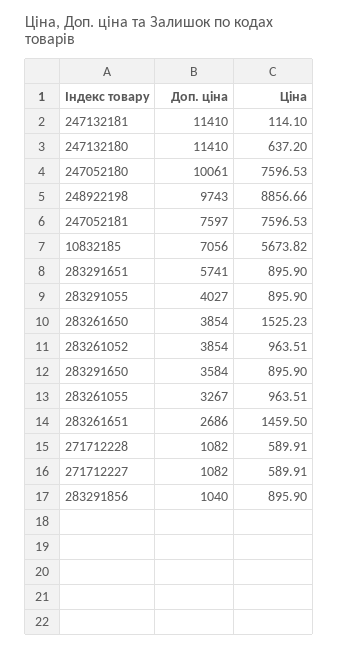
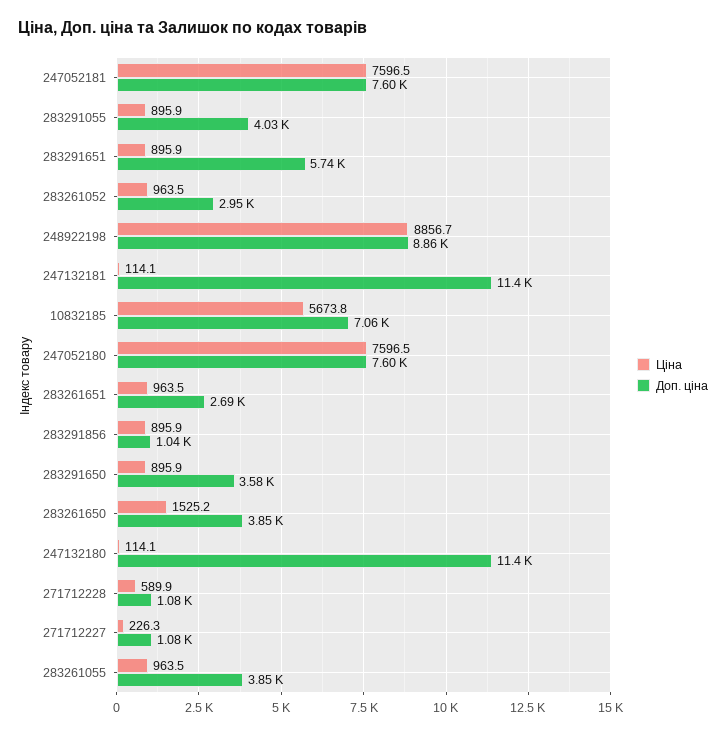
  {
    "Доп. ціна": {
      "247132181": 11410,
      "247132180": 11410,
-     "247052180": 10061,
+     "247052180": 7600,
-     "248922198": 9743,
+     "248922198": 8860,
      "247052181": 7597,
      "10832185": 7056,
      "283291651": 5741,
      "283291055": 4027,
      "283261650": 3854,
-     "283261052": 3854,
+     "283261052": 2950,
      "283291650": 3584,
-     "283261055": 3267,
+     "283261055": 3850,
      "283261651": 2686,
      "271712228": 1082,
      "271712227": 1082,
      "283291856": 1040
    },
    "Ціна": {
      "247132181": 114.1,
-     "247132180": 637.2,
+     "247132180": 114.1,
      "247052180": 7596.53,
      "248922198": 8856.66,
      "247052181": 7596.53,
      "10832185": 5673.82,
      "283291651": 895.9,
      "283291055": 895.9,
      "283261650": 1525.23,
      "283261052": 963.51,
      "283291650": 895.9,
      "283261055": 963.51,
-     "283261651": 1459.5,
+     "283261651": 963.5,
      "271712228": 589.91,
-     "271712227": 589.91,
+     "271712227": 226.3,
      "283291856": 895.9
    }
  }

